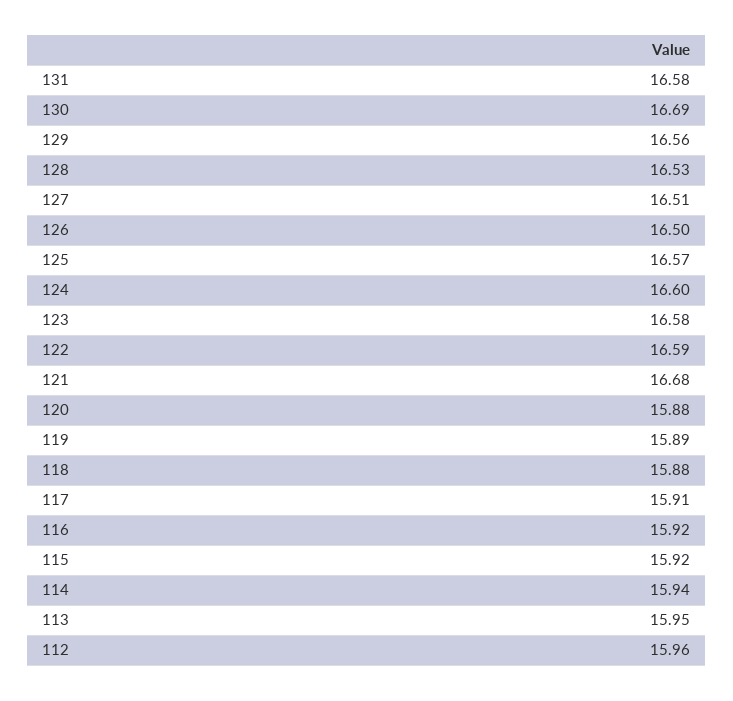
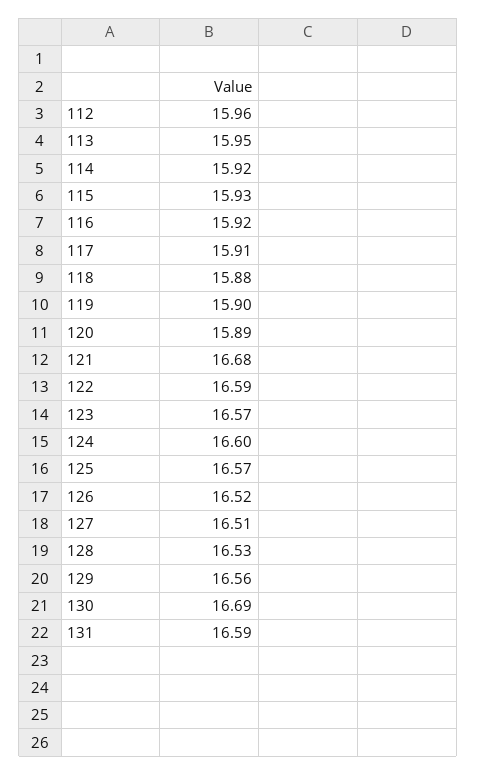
  {
-   "131": 16.58,
+   "131": 16.59,
    "130": 16.69,
    "129": 16.56,
    "128": 16.53,
    "127": 16.51,
-   "126": 16.5,
+   "126": 16.52,
    "125": 16.57,
    "124": 16.6,
-   "123": 16.58,
+   "123": 16.57,
    "122": 16.59,
    "121": 16.68,
-   "120": 15.88,
+   "120": 15.89,
-   "119": 15.89,
+   "119": 15.9,
    "118": 15.88,
    "117": 15.91,
    "116": 15.92,
-   "115": 15.92,
+   "115": 15.93,
-   "114": 15.94,
+   "114": 15.92,
    "113": 15.95,
    "112": 15.96
  }

